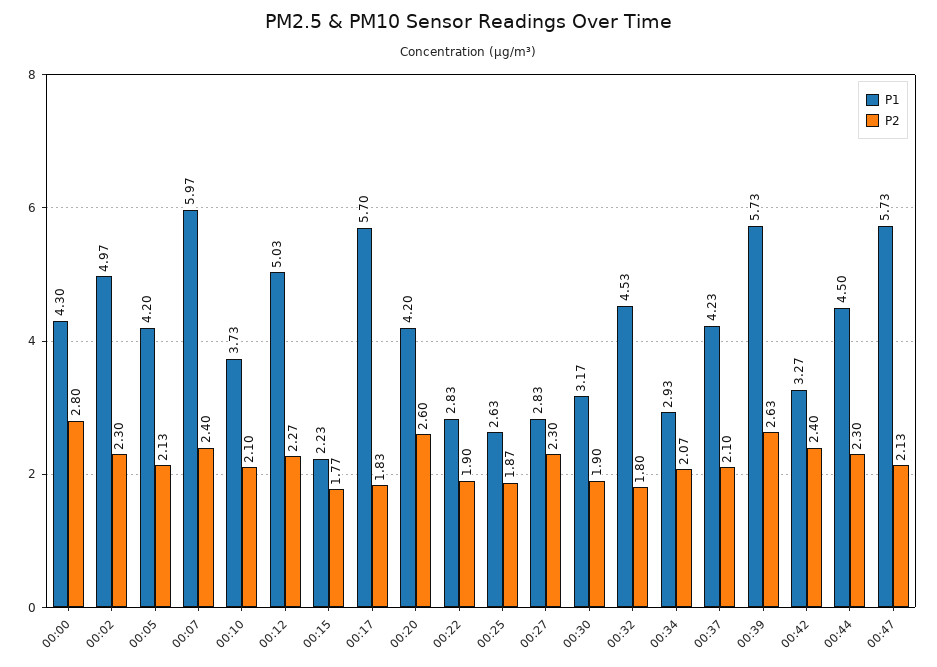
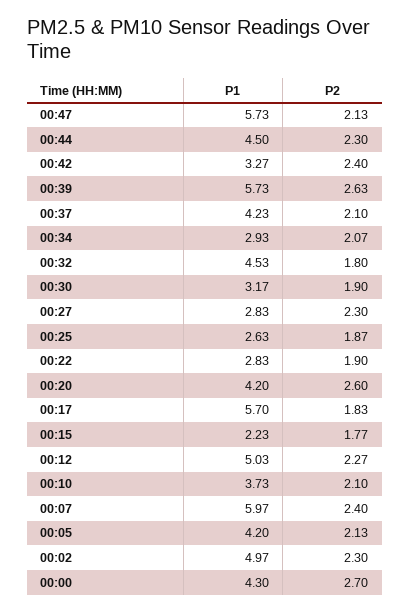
  {
    "P1": {
      "00:00": 4.3,
      "00:02": 4.97,
      "00:05": 4.2,
      "00:07": 5.97,
      "00:10": 3.73,
      "00:12": 5.03,
      "00:15": 2.23,
      "00:17": 5.7,
      "00:20": 4.2,
      "00:22": 2.83,
      "00:25": 2.63,
      "00:27": 2.83,
      "00:30": 3.17,
      "00:32": 4.53,
      "00:34": 2.93,
      "00:37": 4.23,
      "00:39": 5.73,
      "00:42": 3.27,
      "00:44": 4.5,
      "00:47": 5.73
    },
    "P2": {
-     "00:00": 2.8,
+     "00:00": 2.7,
      "00:02": 2.3,
      "00:05": 2.13,
      "00:07": 2.4,
      "00:10": 2.1,
      "00:12": 2.27,
      "00:15": 1.77,
      "00:17": 1.83,
      "00:20": 2.6,
      "00:22": 1.9,
      "00:25": 1.87,
      "00:27": 2.3,
      "00:30": 1.9,
      "00:32": 1.8,
      "00:34": 2.07,
      "00:37": 2.1,
      "00:39": 2.63,
      "00:42": 2.4,
      "00:44": 2.3,
      "00:47": 2.13
    }
  }

